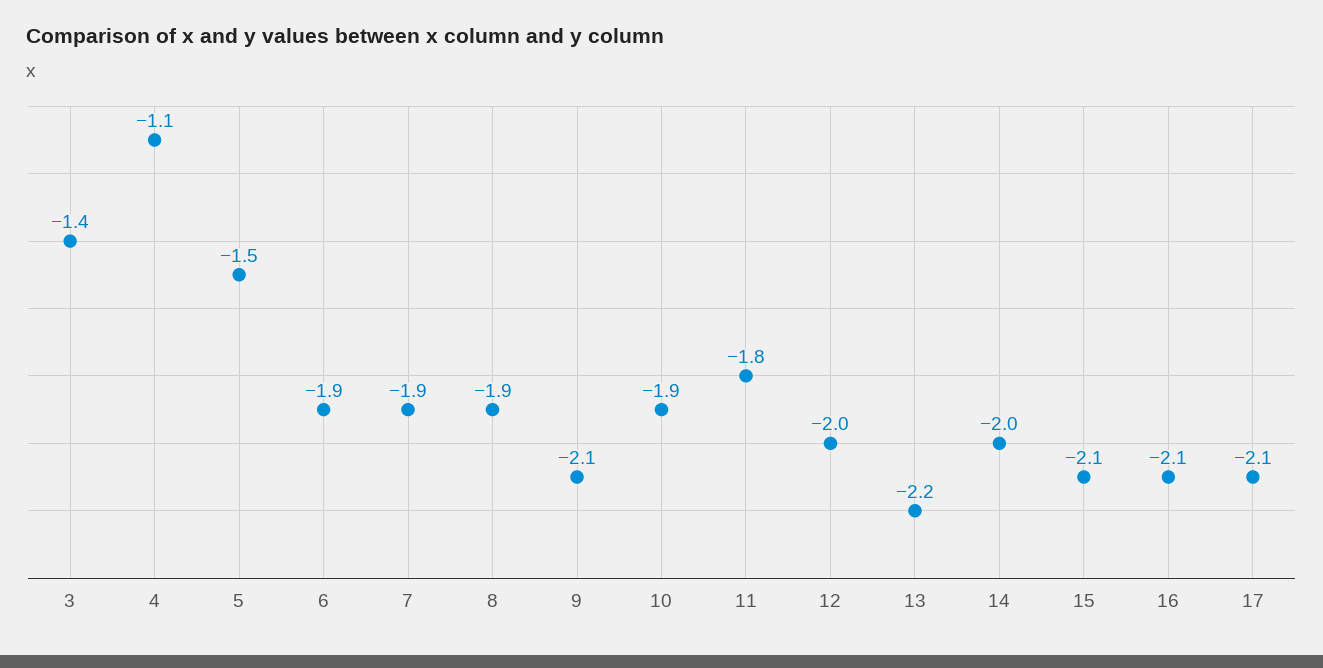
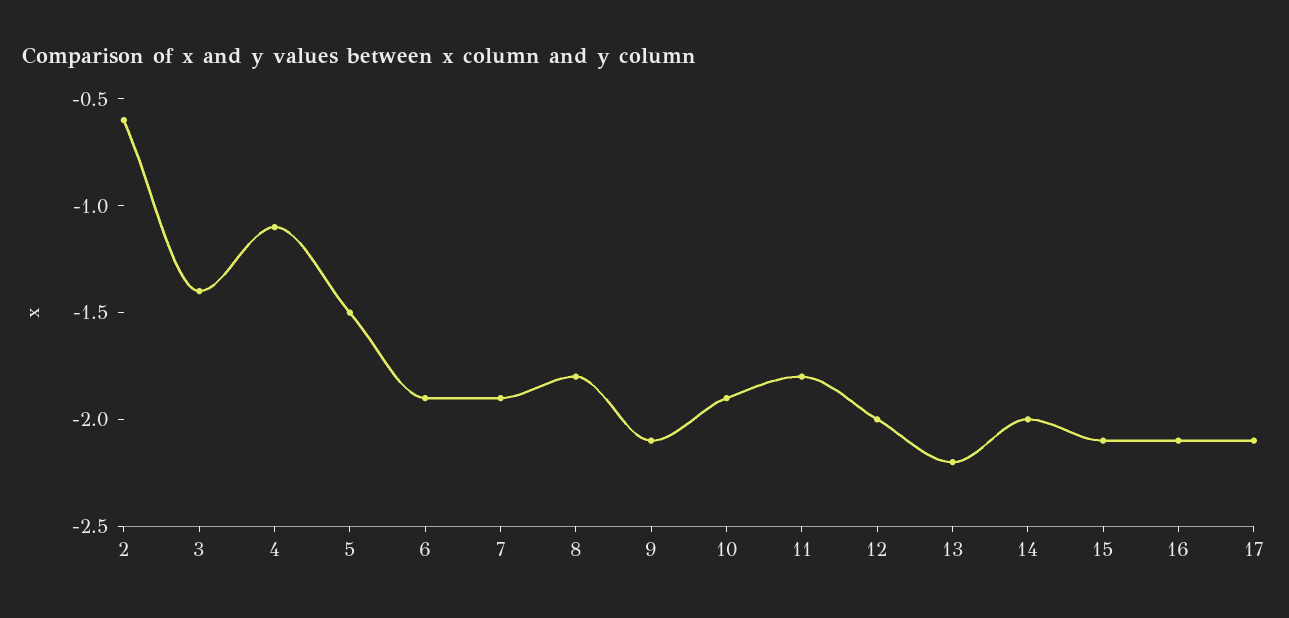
  {
    "3": -1.4,
    "4": -1.1,
    "5": -1.5,
    "6": -1.9,
    "7": -1.9,
-   "8": -1.9,
+   "8": -1.8,
    "9": -2.1,
    "10": -1.9,
    "11": -1.8,
    "12": -2,
    "13": -2.2,
    "14": -2,
    "15": -2.1,
    "16": -2.1,
-   "17": -2.1
+   "17": -2.1,
+   "2": -0.6
  }

